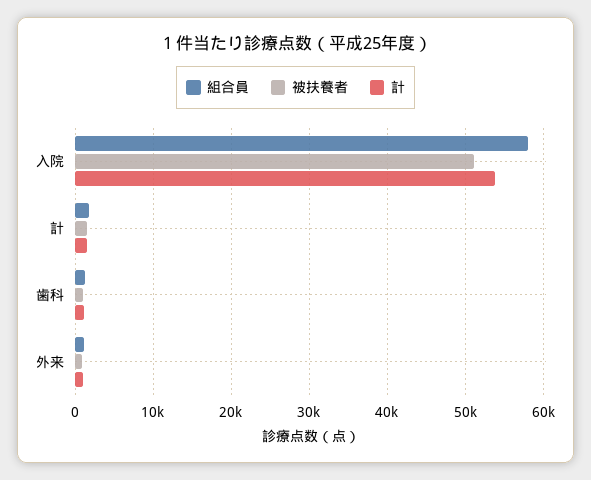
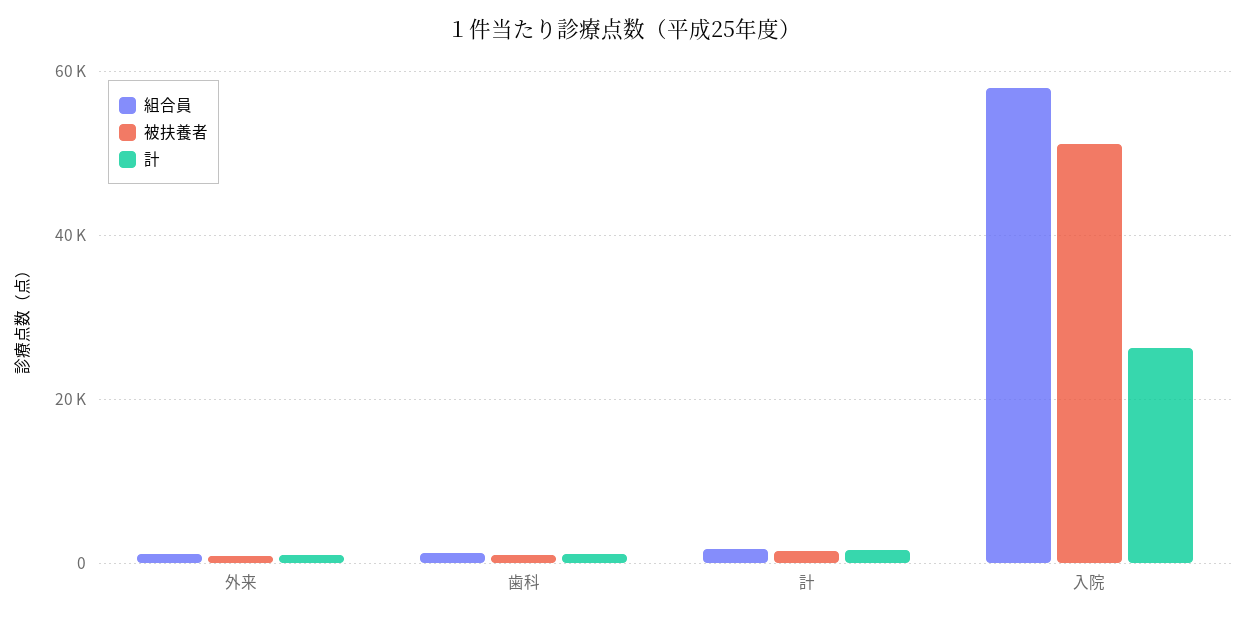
  {
    "組合員": {
      "入院": 58000,
      "計": 2000,
      "歯科": 1000,
      "外来": 1000
    },
    "被扶養者": {
      "入院": 51000,
      "計": 1000,
      "歯科": 1000,
      "外来": 1000
    },
    "計": {
-     "入院": 54000,
+     "入院": 26000,
      "計": 2000,
      "歯科": 1000,
      "外来": 1000
    }
  }

